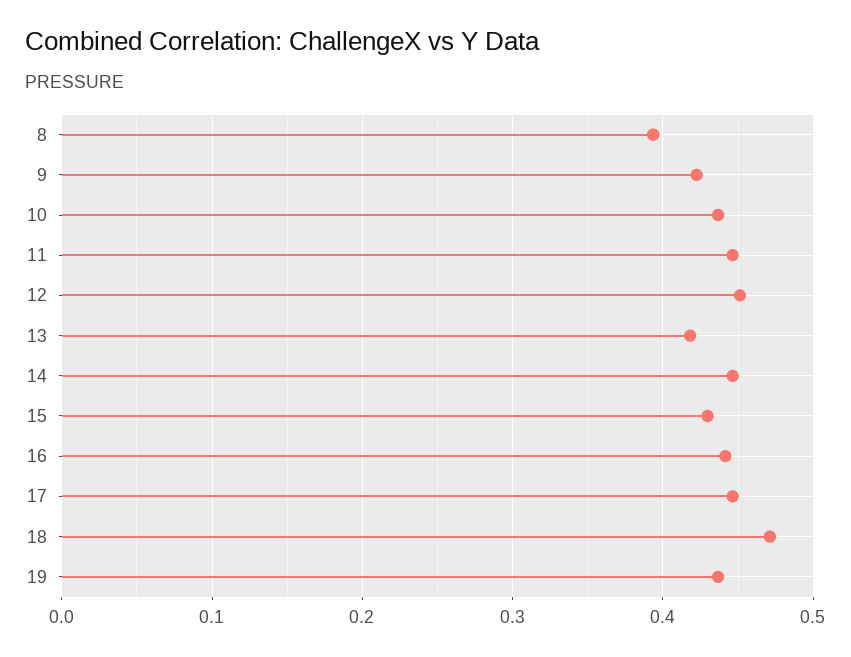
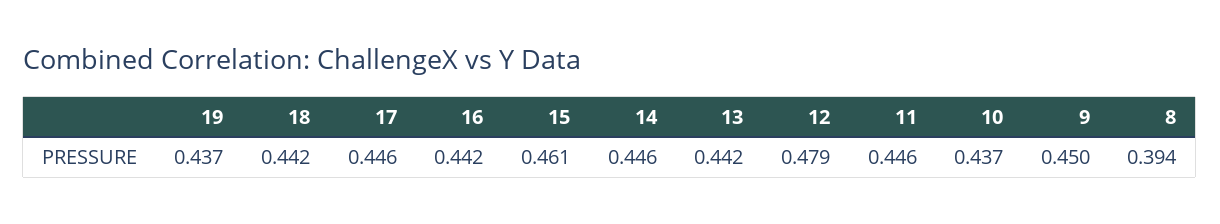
  {
    "8": 0.394,
-   "9": 0.42,
+   "9": 0.45,
    "10": 0.437,
    "11": 0.446,
-   "12": 0.45,
+   "12": 0.479,
-   "13": 0.42,
+   "13": 0.442,
    "14": 0.446,
-   "15": 0.43,
+   "15": 0.461,
    "16": 0.442,
    "17": 0.446,
-   "18": 0.47,
+   "18": 0.442,
    "19": 0.437
  }

